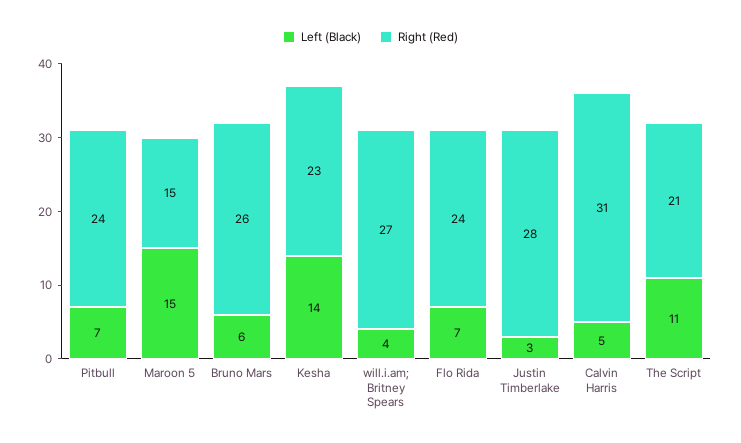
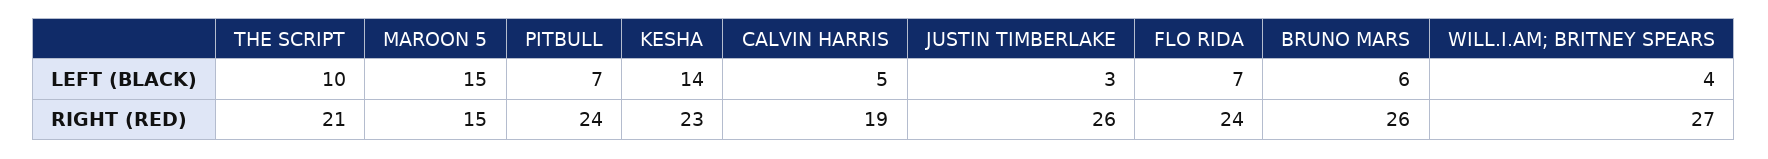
  {
    "Left (Black)": {
      "Pitbull": 7,
      "Maroon 5": 15,
      "Bruno Mars": 6,
      "Kesha": 14,
      "will.i.am; Britney Spears": 4,
      "Flo Rida": 7,
      "Justin Timberlake": 3,
      "Calvin Harris": 5,
-     "The Script": 11
+     "The Script": 10
    },
    "Right (Red)": {
      "Pitbull": 24,
      "Maroon 5": 15,
      "Bruno Mars": 26,
      "Kesha": 23,
      "will.i.am; Britney Spears": 27,
      "Flo Rida": 24,
-     "Justin Timberlake": 28,
+     "Justin Timberlake": 26,
-     "Calvin Harris": 31,
+     "Calvin Harris": 19,
      "The Script": 21
    }
  }

